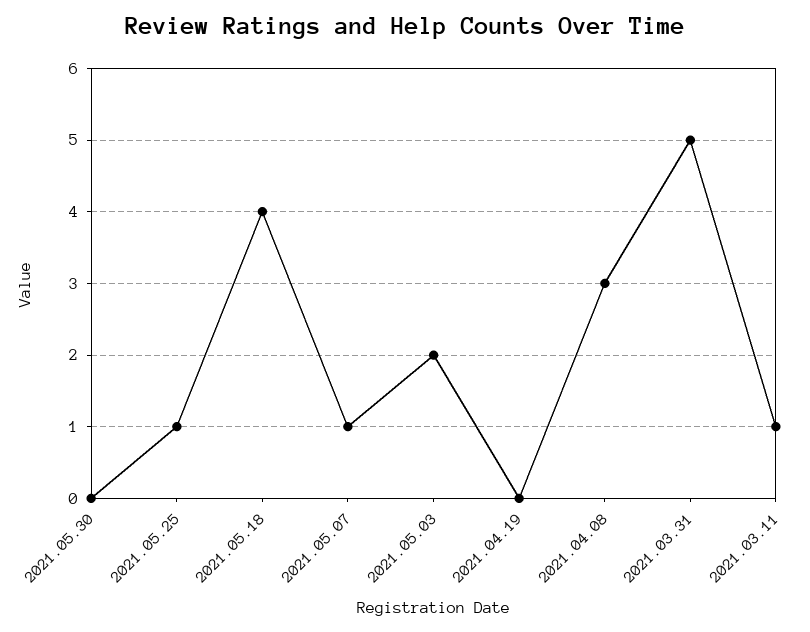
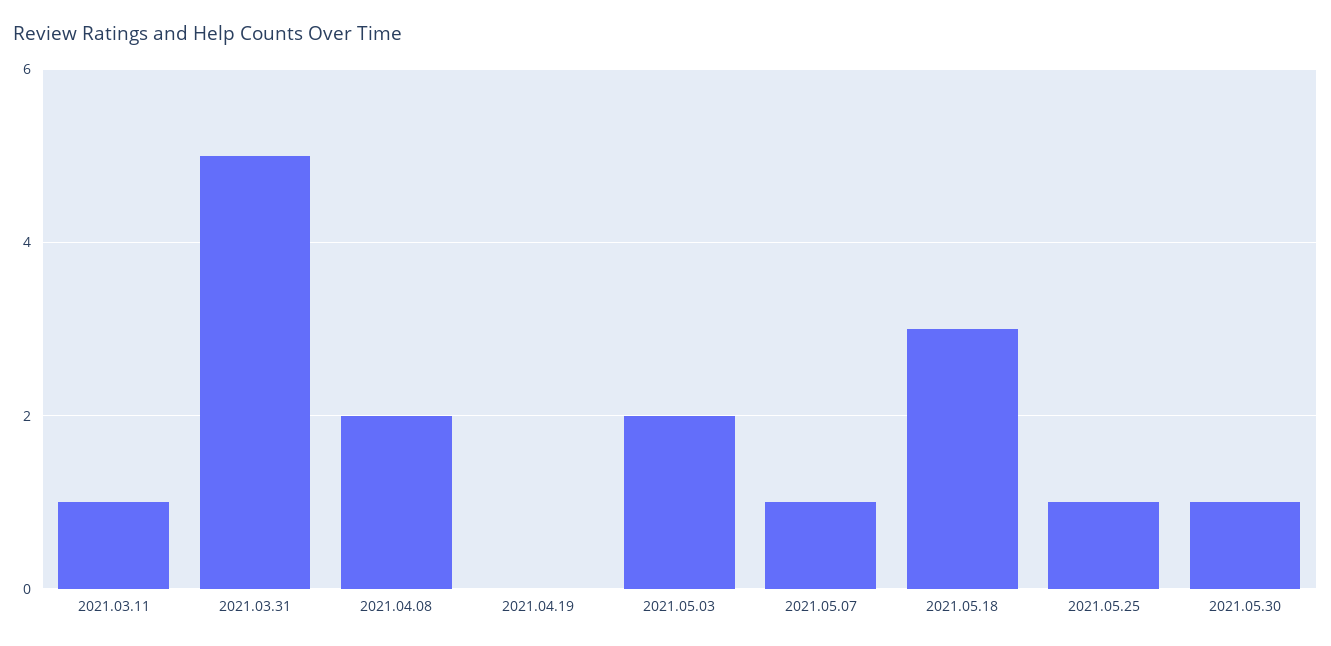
  {
-   "2021.05.30": 0,
+   "2021.05.30": 1,
    "2021.05.25": 1,
-   "2021.05.18": 4,
+   "2021.05.18": 3,
    "2021.05.07": 1,
    "2021.05.03": 2,
    "2021.04.19": 0,
-   "2021.04.08": 3,
+   "2021.04.08": 2,
    "2021.03.31": 5,
    "2021.03.11": 1
  }

